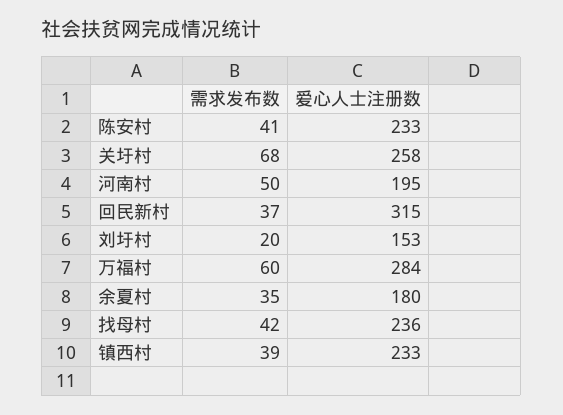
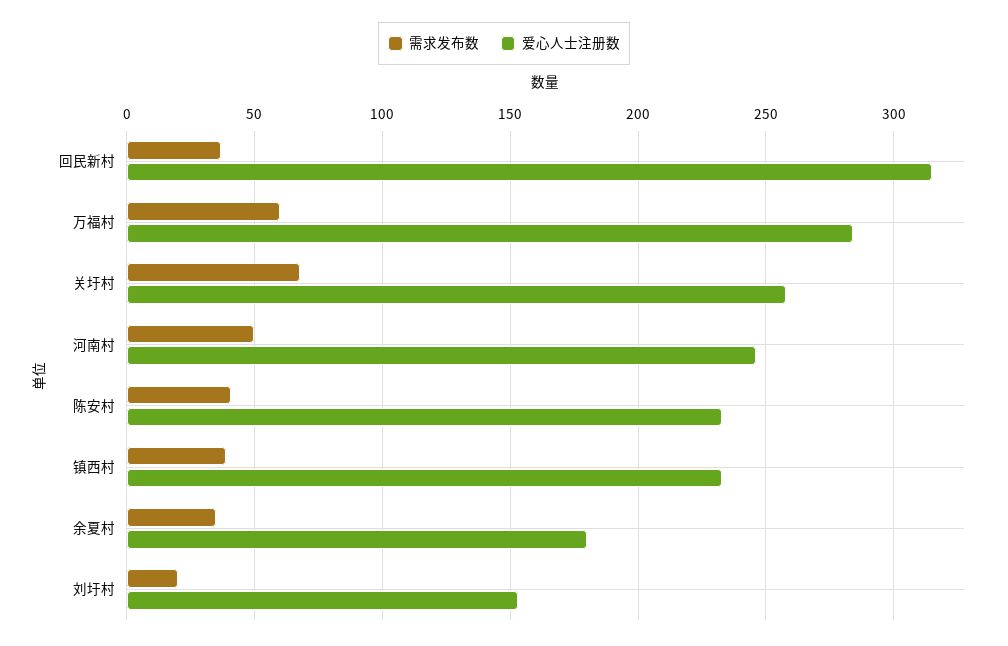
  {
    "需求发布数": {
      "陈安村": 41,
      "关圩村": 68,
      "河南村": 50,
      "回民新村": 37,
      "刘圩村": 20,
      "万福村": 60,
      "余夏村": 35,
-     "找母村": 42,
      "镇西村": 39
    },
    "爱心人士注册数": {
      "陈安村": 233,
      "关圩村": 258,
-     "河南村": 195,
+     "河南村": 245,
      "回民新村": 315,
      "刘圩村": 153,
      "万福村": 284,
      "余夏村": 180,
-     "找母村": 236,
      "镇西村": 233
    }
  }

